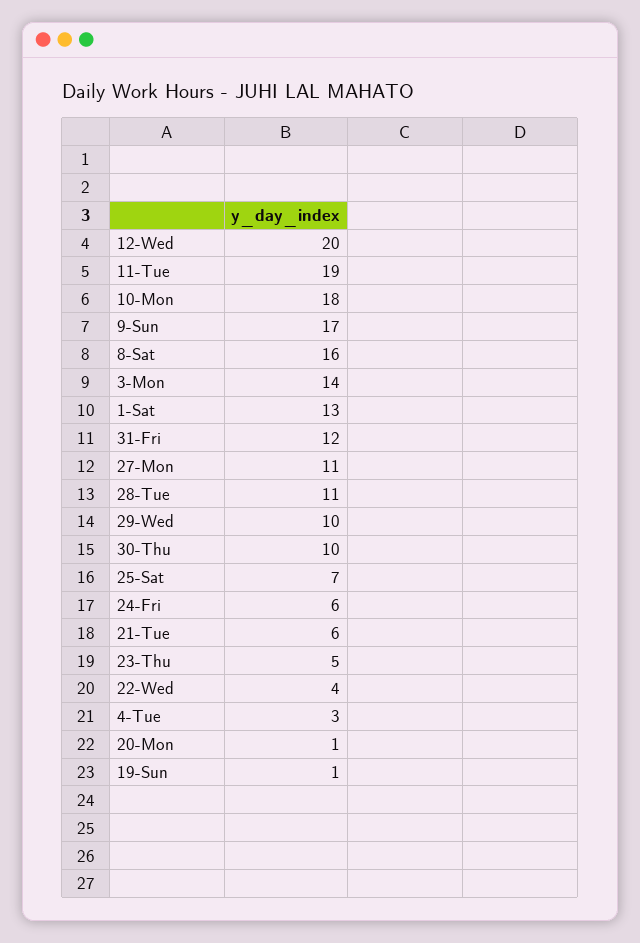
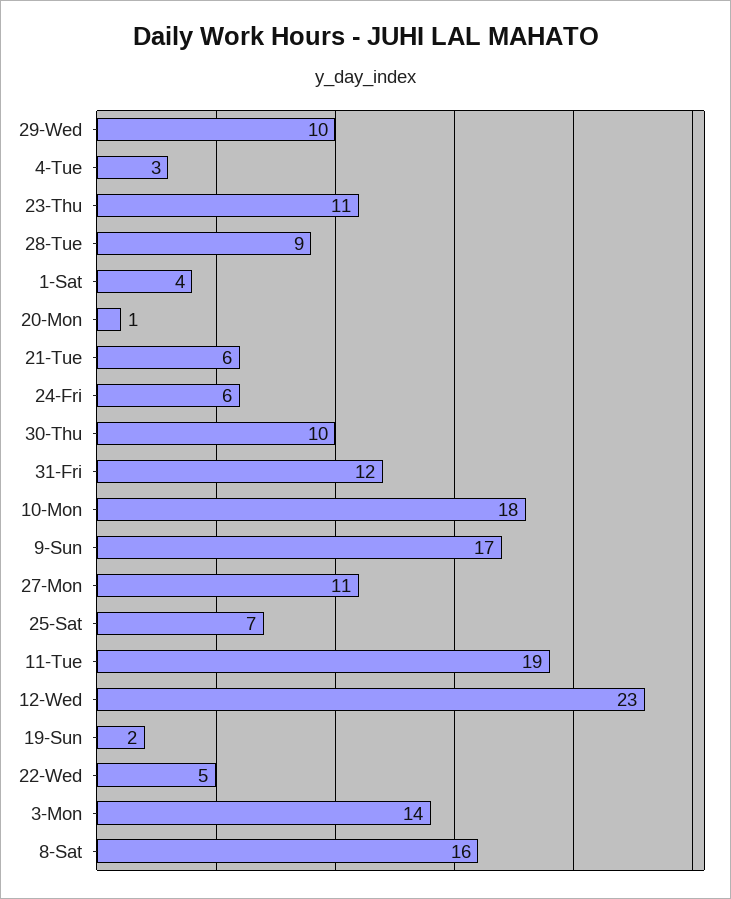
  {
-   "12-Wed": 20,
+   "12-Wed": 23,
    "11-Tue": 19,
    "10-Mon": 18,
    "9-Sun": 17,
    "8-Sat": 16,
    "3-Mon": 14,
-   "1-Sat": 13,
+   "1-Sat": 4,
    "31-Fri": 12,
    "27-Mon": 11,
-   "28-Tue": 11,
+   "28-Tue": 9,
    "29-Wed": 10,
    "30-Thu": 10,
    "25-Sat": 7,
    "24-Fri": 6,
    "21-Tue": 6,
-   "23-Thu": 5,
+   "23-Thu": 11,
-   "22-Wed": 4,
+   "22-Wed": 5,
    "4-Tue": 3,
    "20-Mon": 1,
-   "19-Sun": 1
+   "19-Sun": 2
  }

